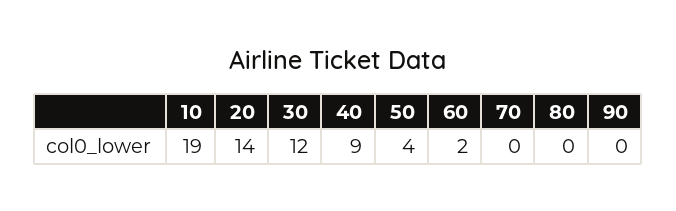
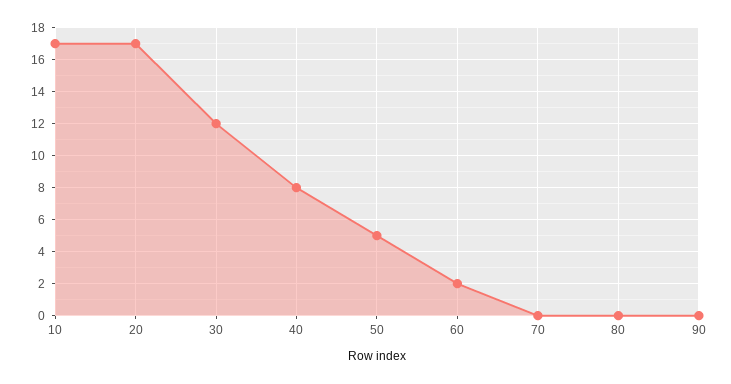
  {
-   "10": 19,
+   "10": 17,
-   "20": 14,
+   "20": 17,
    "30": 12,
-   "40": 9,
+   "40": 8,
-   "50": 4,
+   "50": 5,
    "60": 2,
    "70": 0,
    "80": 0,
    "90": 0
  }

